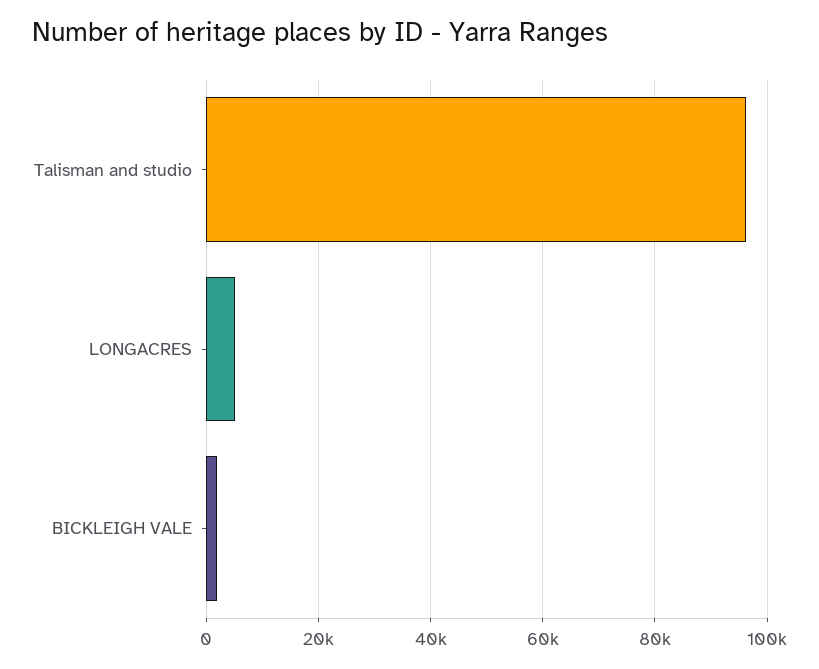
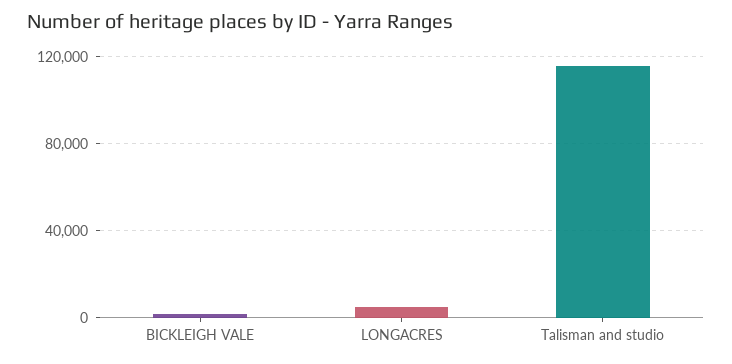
  {
-   "Talisman and studio": 96000,
+   "Talisman and studio": 115000,
    "LONGACRES": 6000,
    "BICKLEIGH VALE": 2000
  }

